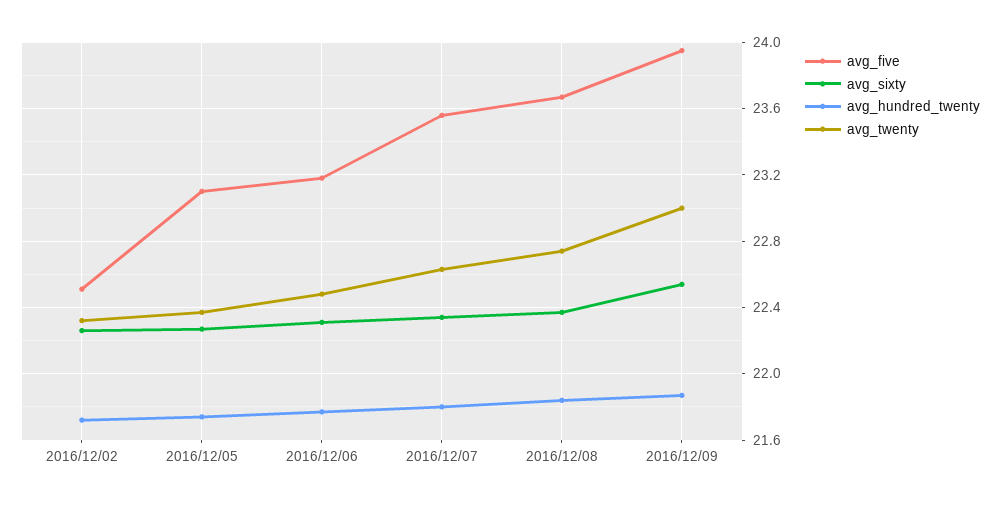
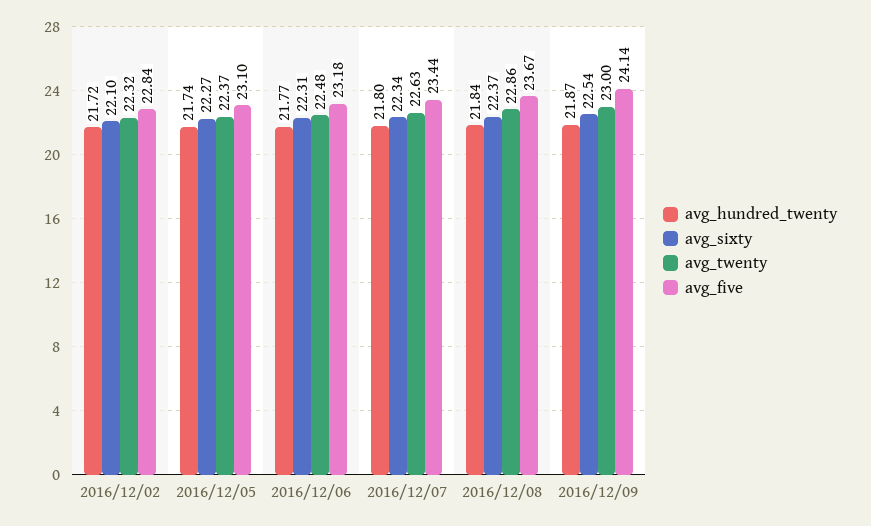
  {
    "avg_five": {
-     "2016/12/02": 22.5,
+     "2016/12/02": 22.84,
      "2016/12/05": 23.1,
      "2016/12/06": 23.18,
-     "2016/12/07": 23.55,
+     "2016/12/07": 23.44,
      "2016/12/08": 23.67,
-     "2016/12/09": 23.95
+     "2016/12/09": 24.14
    },
    "avg_sixty": {
-     "2016/12/02": 22.25,
+     "2016/12/02": 22.1,
      "2016/12/05": 22.27,
      "2016/12/06": 22.31,
      "2016/12/07": 22.34,
      "2016/12/08": 22.37,
      "2016/12/09": 22.54
    },
    "avg_hundred_twenty": {
      "2016/12/02": 21.72,
      "2016/12/05": 21.74,
      "2016/12/06": 21.77,
      "2016/12/07": 21.8,
      "2016/12/08": 21.84,
      "2016/12/09": 21.87
    },
    "avg_twenty": {
      "2016/12/02": 22.32,
      "2016/12/05": 22.37,
      "2016/12/06": 22.48,
      "2016/12/07": 22.63,
-     "2016/12/08": 22.75,
+     "2016/12/08": 22.86,
      "2016/12/09": 23
    }
  }

